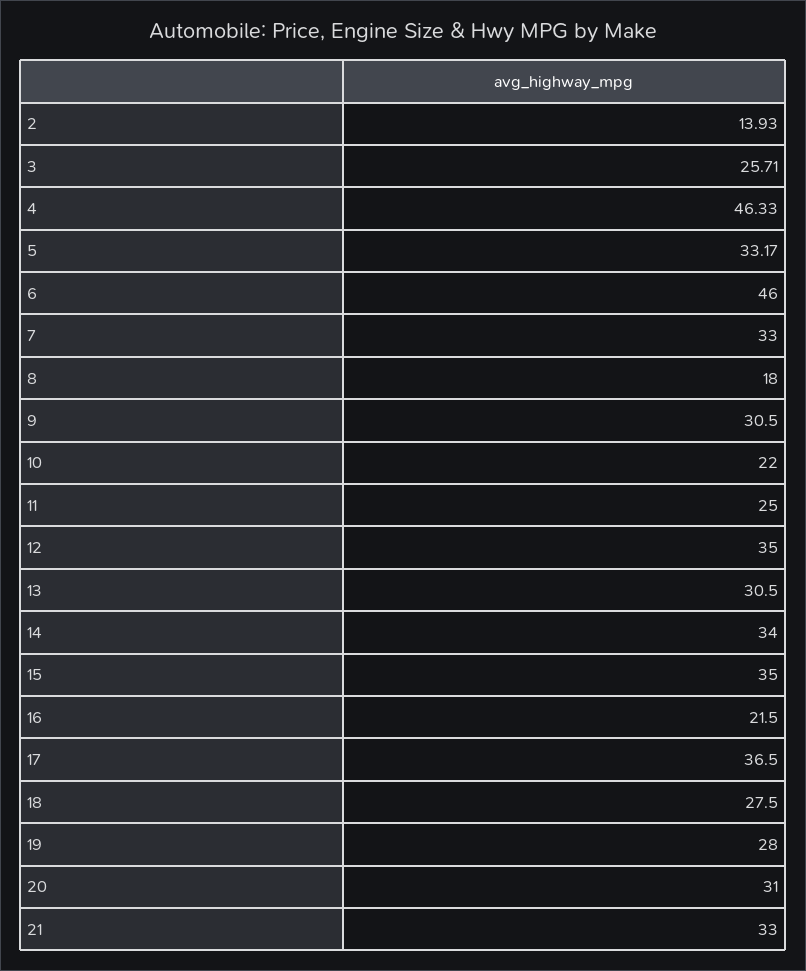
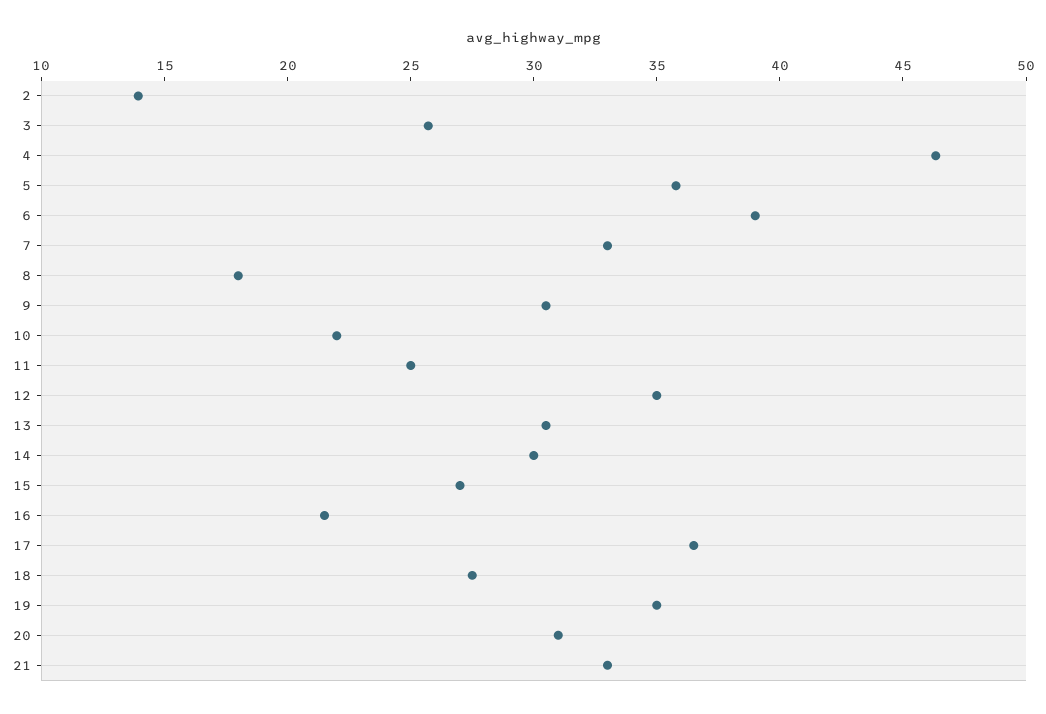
  {
    "2": 13.93,
    "3": 25.71,
    "4": 46.33,
-   "5": 33.17,
+   "5": 36,
-   "6": 46,
+   "6": 39,
    "7": 33,
    "8": 18,
    "9": 30.5,
    "10": 22,
    "11": 25,
    "12": 35,
    "13": 30.5,
-   "14": 34,
+   "14": 30,
-   "15": 35,
+   "15": 27,
    "16": 21.5,
    "17": 36.5,
    "18": 27.5,
-   "19": 28,
+   "19": 35,
    "20": 31,
    "21": 33
  }

